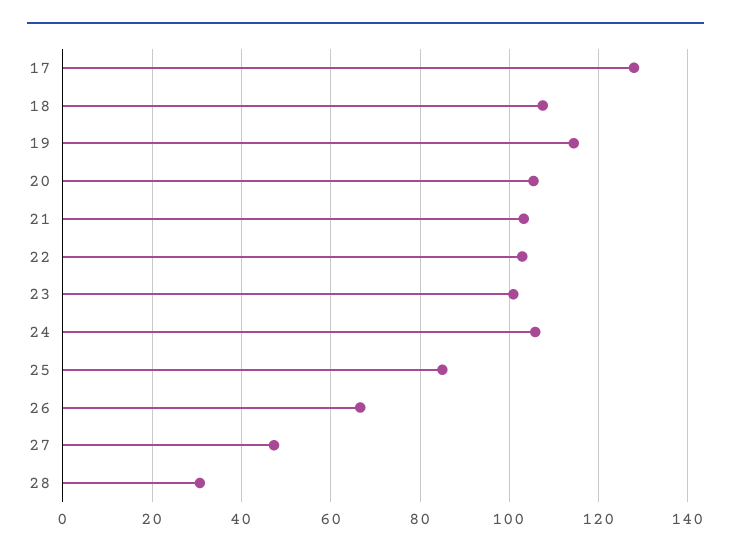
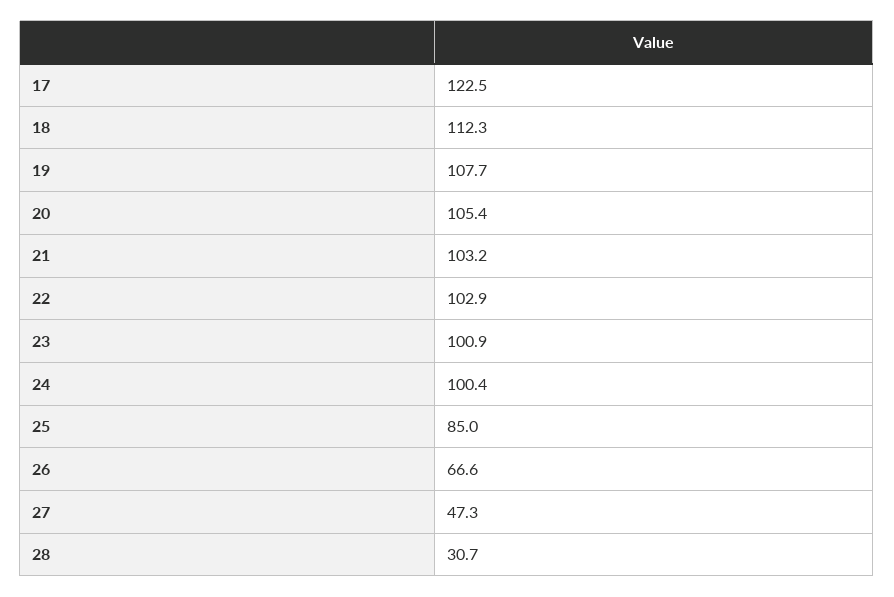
  {
-   "17": 128,
+   "17": 122.5,
-   "18": 108,
+   "18": 112.3,
-   "19": 114,
+   "19": 107.7,
    "20": 105.4,
    "21": 103.2,
    "22": 102.9,
    "23": 100.9,
-   "24": 106,
+   "24": 100.4,
    "25": 85,
    "26": 66.6,
    "27": 47.3,
    "28": 30.7
  }

